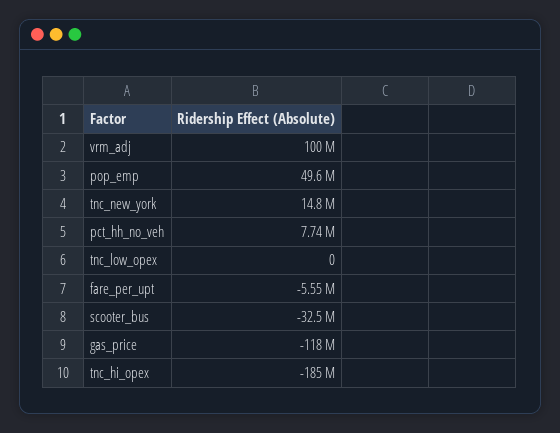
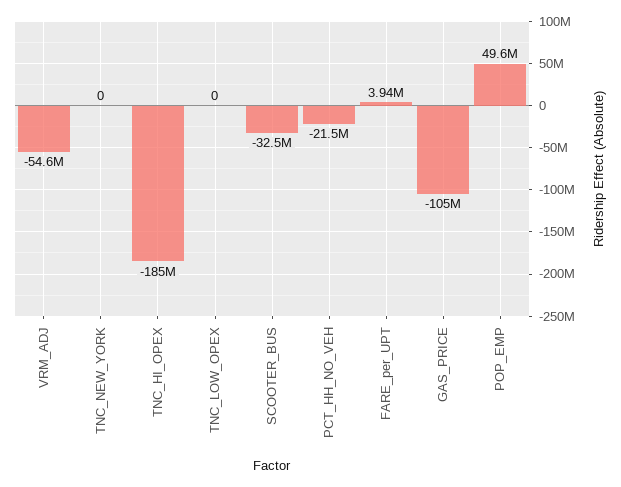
  {
-   "vrm_adj": 100000000,
+   "vrm_adj": -54600000,
    "pop_emp": 49600000,
-   "tnc_new_york": 14800000,
+   "tnc_new_york": 0,
-   "pct_hh_no_veh": 7740000,
+   "pct_hh_no_veh": -21500000,
    "tnc_low_opex": 0,
-   "fare_per_upt": -5550000,
+   "fare_per_upt": 3940000,
    "scooter_bus": -32500000,
-   "gas_price": -118000000,
+   "gas_price": -105000000,
    "tnc_hi_opex": -185000000
  }

